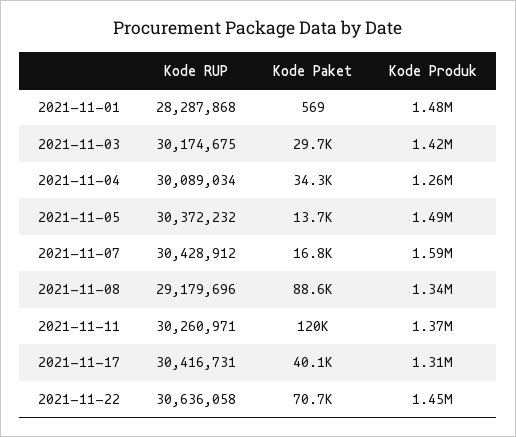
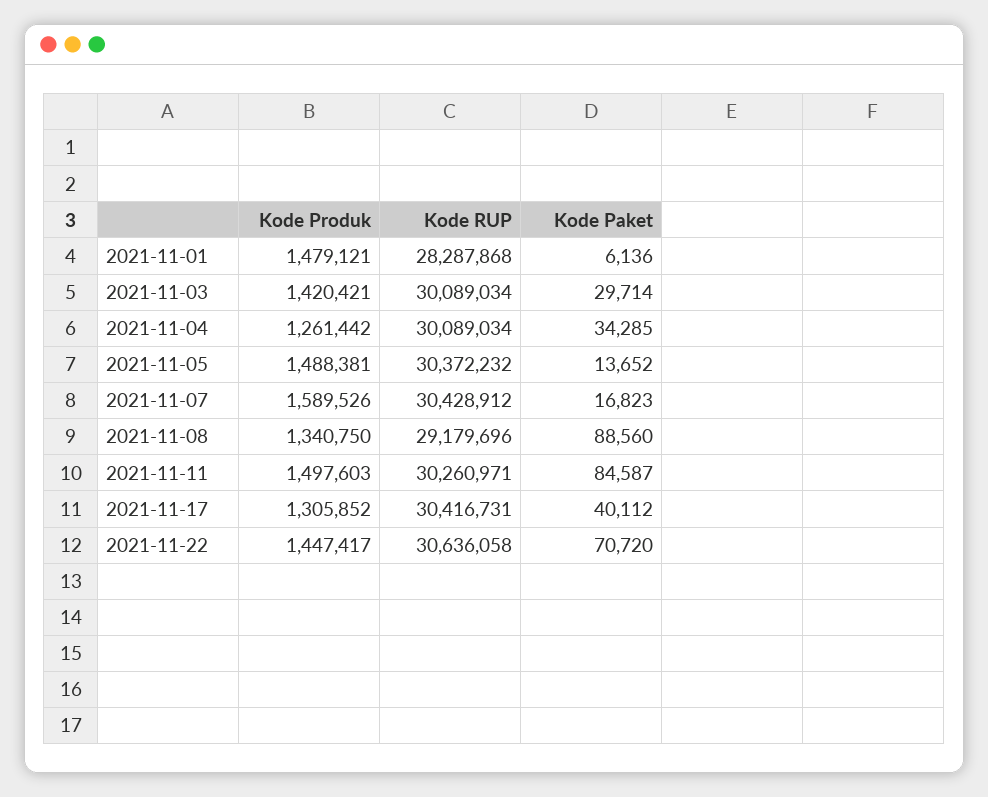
  {
    "Kode RUP": {
      "2021-11-01": 28287868,
-     "2021-11-03": 30174675,
+     "2021-11-03": 30089034,
      "2021-11-04": 30089034,
      "2021-11-05": 30372232,
      "2021-11-07": 30428912,
      "2021-11-08": 29179696,
      "2021-11-11": 30260971,
      "2021-11-17": 30416731,
      "2021-11-22": 30636058
    },
    "Kode Paket": {
-     "2021-11-01": 569,
+     "2021-11-01": 6136,
      "2021-11-03": 29714,
      "2021-11-04": 34285,
      "2021-11-05": 13652,
      "2021-11-07": 16823,
      "2021-11-08": 88560,
-     "2021-11-11": 120000,
+     "2021-11-11": 84587,
      "2021-11-17": 40112,
      "2021-11-22": 70720
    },
    "Kode Produk": {
      "2021-11-01": 1479121,
      "2021-11-03": 1420421,
      "2021-11-04": 1261442,
      "2021-11-05": 1488381,
      "2021-11-07": 1589526,
      "2021-11-08": 1340750,
-     "2021-11-11": 1370000,
+     "2021-11-11": 1497603,
      "2021-11-17": 1305852,
      "2021-11-22": 1447417
    }
  }

